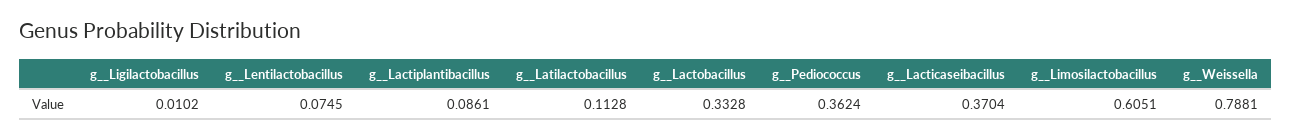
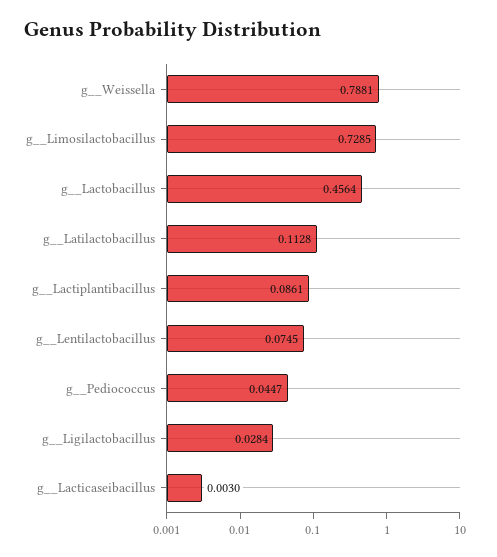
  {
-   "g__Ligilactobacillus": 0.0102,
+   "g__Ligilactobacillus": 0.0284,
    "g__Lentilactobacillus": 0.0745,
    "g__Lactiplantibacillus": 0.0861,
    "g__Latilactobacillus": 0.1128,
-   "g__Lactobacillus": 0.3328,
+   "g__Lactobacillus": 0.4564,
-   "g__Pediococcus": 0.3624,
+   "g__Pediococcus": 0.0447,
-   "g__Lacticaseibacillus": 0.3704,
+   "g__Lacticaseibacillus": 0.003,
-   "g__Limosilactobacillus": 0.6051,
+   "g__Limosilactobacillus": 0.7285,
    "g__Weissella": 0.7881
  }

